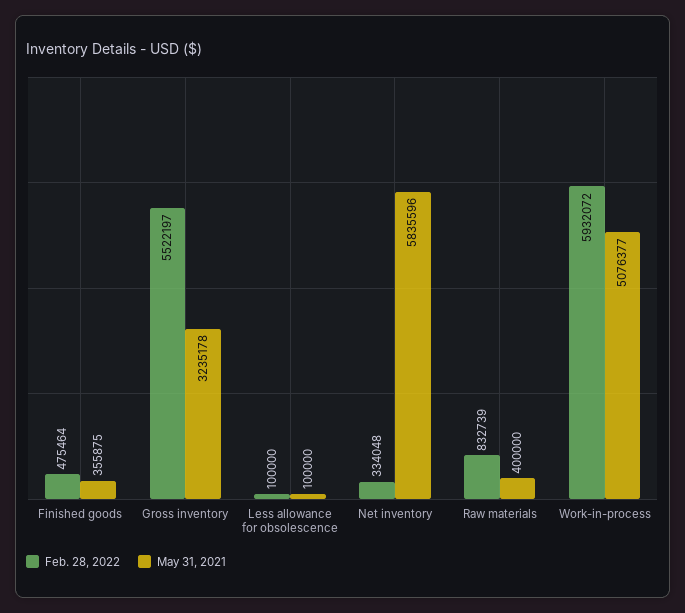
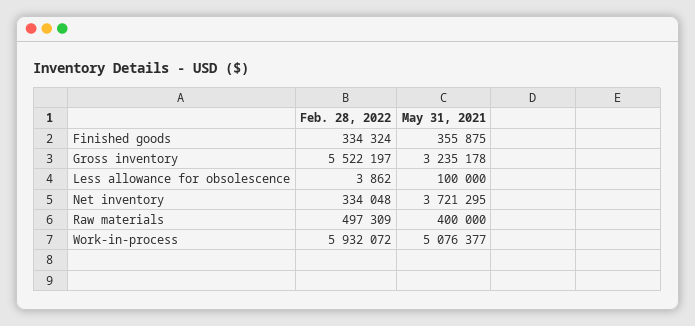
  {
    "Feb. 28, 2022": {
-     "Finished goods": 475464,
+     "Finished goods": 334324,
      "Gross inventory": 5522197,
-     "Less allowance for obsolescence": 100000,
+     "Less allowance for obsolescence": 3862,
      "Net inventory": 334048,
-     "Raw materials": 832739,
+     "Raw materials": 497309,
      "Work-in-process": 5932072
    },
    "May 31, 2021": {
      "Finished goods": 355875,
      "Gross inventory": 3235178,
      "Less allowance for obsolescence": 100000,
-     "Net inventory": 5835596,
+     "Net inventory": 3721295,
      "Raw materials": 400000,
      "Work-in-process": 5076377
    }
  }

